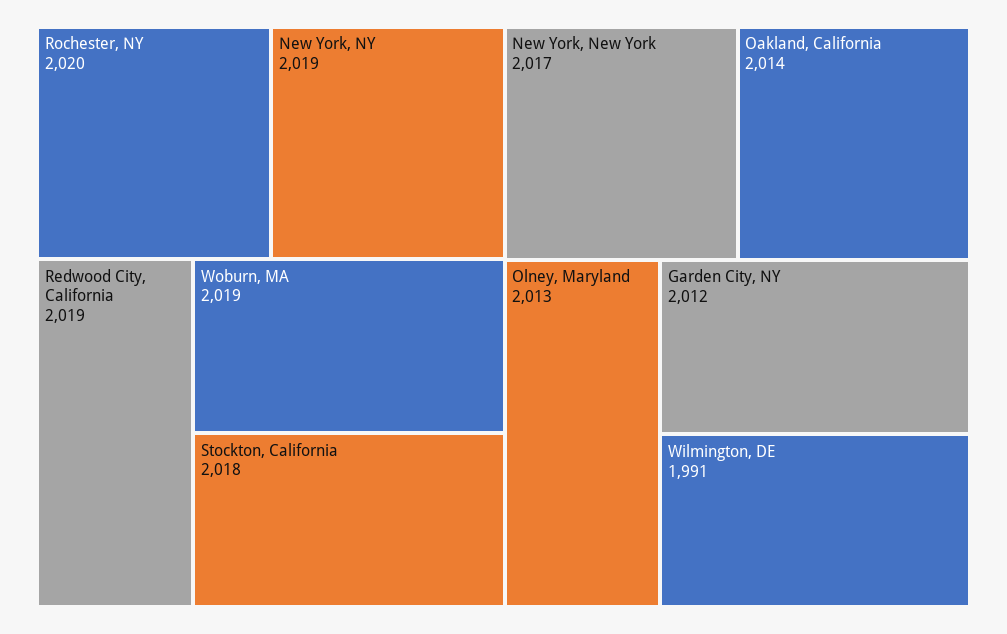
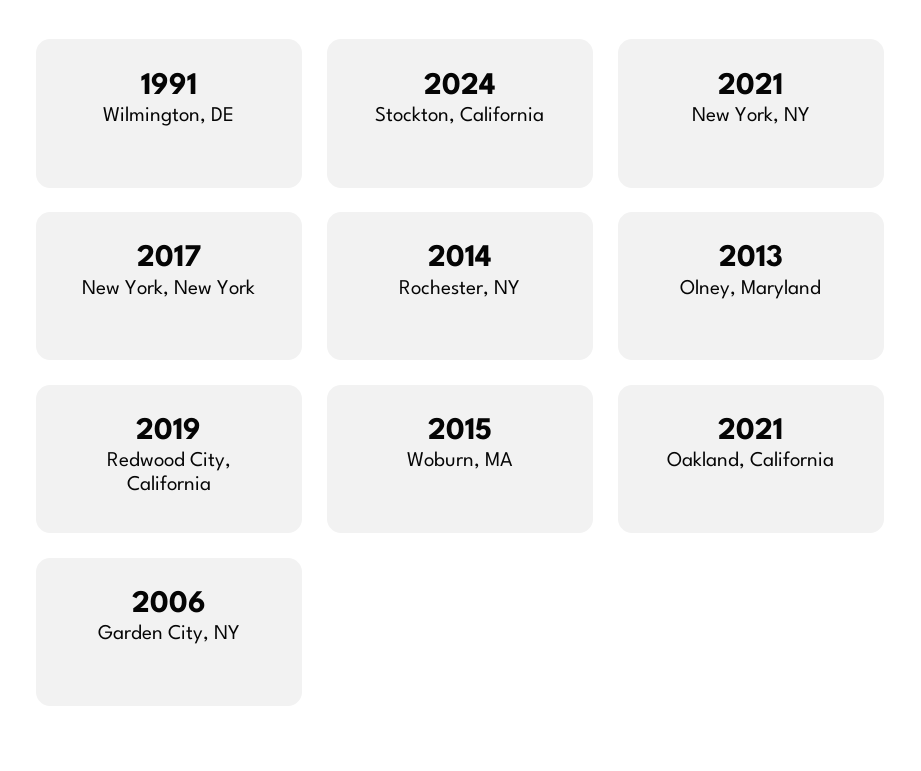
  {
-   "Rochester, NY": 2020,
+   "Rochester, NY": 2014,
-   "New York, NY": 2019,
+   "New York, NY": 2021,
    "Redwood City, California": 2019,
-   "Woburn, MA": 2019,
+   "Woburn, MA": 2015,
-   "Stockton, California": 2018,
+   "Stockton, California": 2024,
    "New York, New York": 2017,
-   "Oakland, California": 2014,
+   "Oakland, California": 2021,
    "Olney, Maryland": 2013,
-   "Garden City, NY": 2012,
+   "Garden City, NY": 2006,
    "Wilmington, DE": 1991
  }

